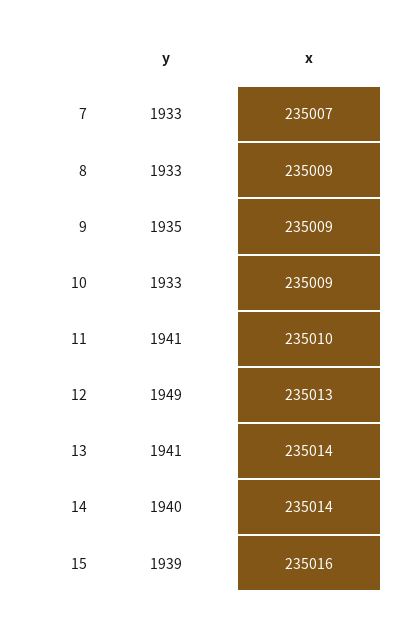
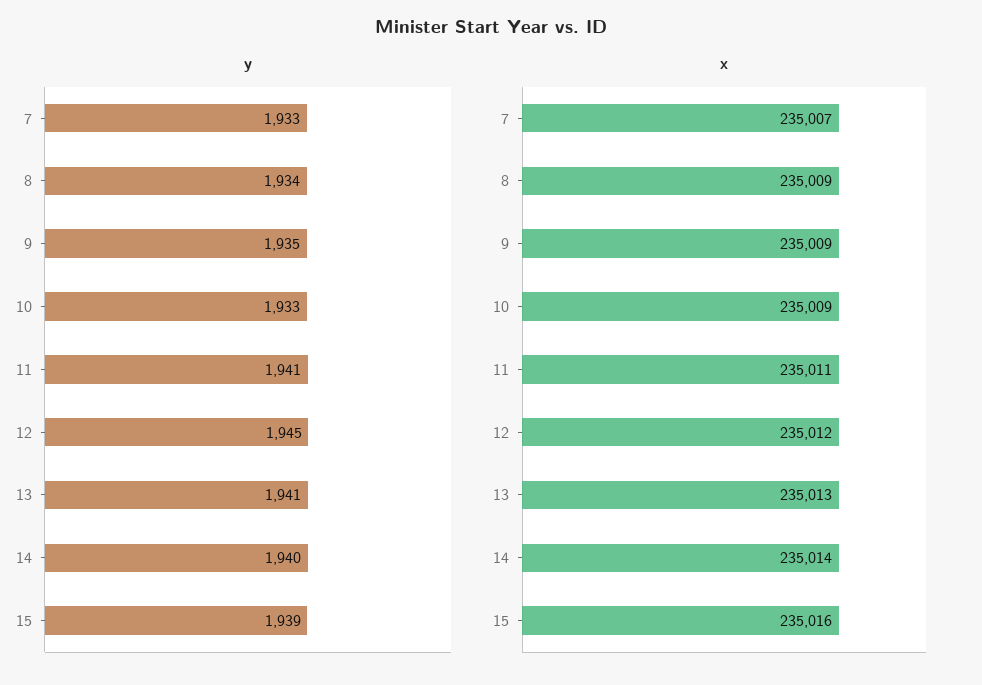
  {
    "y": {
      "7": 1933,
-     "8": 1933,
+     "8": 1934,
      "9": 1935,
      "10": 1933,
      "11": 1941,
-     "12": 1949,
+     "12": 1945,
      "13": 1941,
      "14": 1940,
      "15": 1939
    },
    "x": {
      "7": 235007,
      "8": 235009,
      "9": 235009,
      "10": 235009,
-     "11": 235010,
+     "11": 235011,
-     "12": 235013,
+     "12": 235012,
-     "13": 235014,
+     "13": 235013,
      "14": 235014,
      "15": 235016
    }
  }

